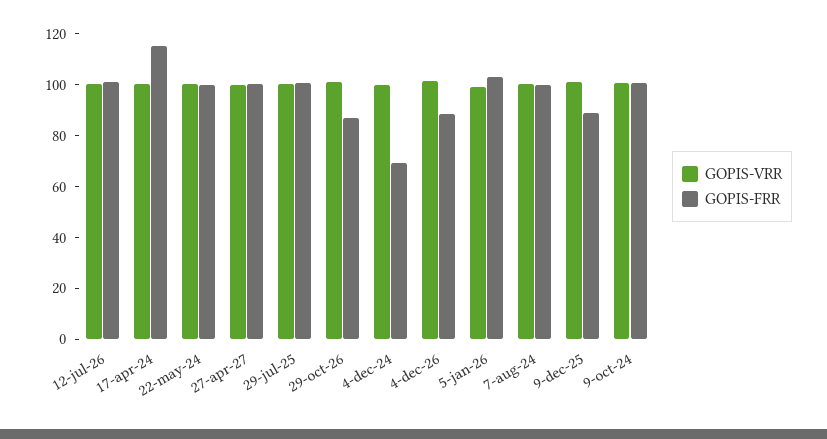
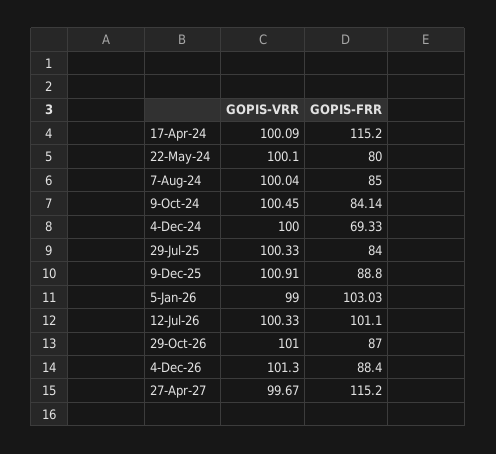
  {
    "GOPIS-VRR": {
      "12-jul-26": 100.33,
      "17-apr-24": 100.09,
      "22-may-24": 100.1,
      "27-apr-27": 99.67,
      "29-jul-25": 100.33,
      "29-oct-26": 101,
      "4-dec-24": 100,
      "4-dec-26": 101.3,
      "5-jan-26": 99,
      "7-aug-24": 100.04,
      "9-dec-25": 100.91,
      "9-oct-24": 100.45
    },
    "GOPIS-FRR": {
      "12-jul-26": 101.1,
      "17-apr-24": 115.2,
-     "22-may-24": 100,
+     "22-may-24": 80,
-     "27-apr-27": 100,
+     "27-apr-27": 115.2,
-     "29-jul-25": 100,
+     "29-jul-25": 84,
      "29-oct-26": 87,
      "4-dec-24": 69.33,
      "4-dec-26": 88.4,
      "5-jan-26": 103.03,
-     "7-aug-24": 100,
+     "7-aug-24": 85,
      "9-dec-25": 88.8,
-     "9-oct-24": 100
+     "9-oct-24": 84.14
    }
  }

